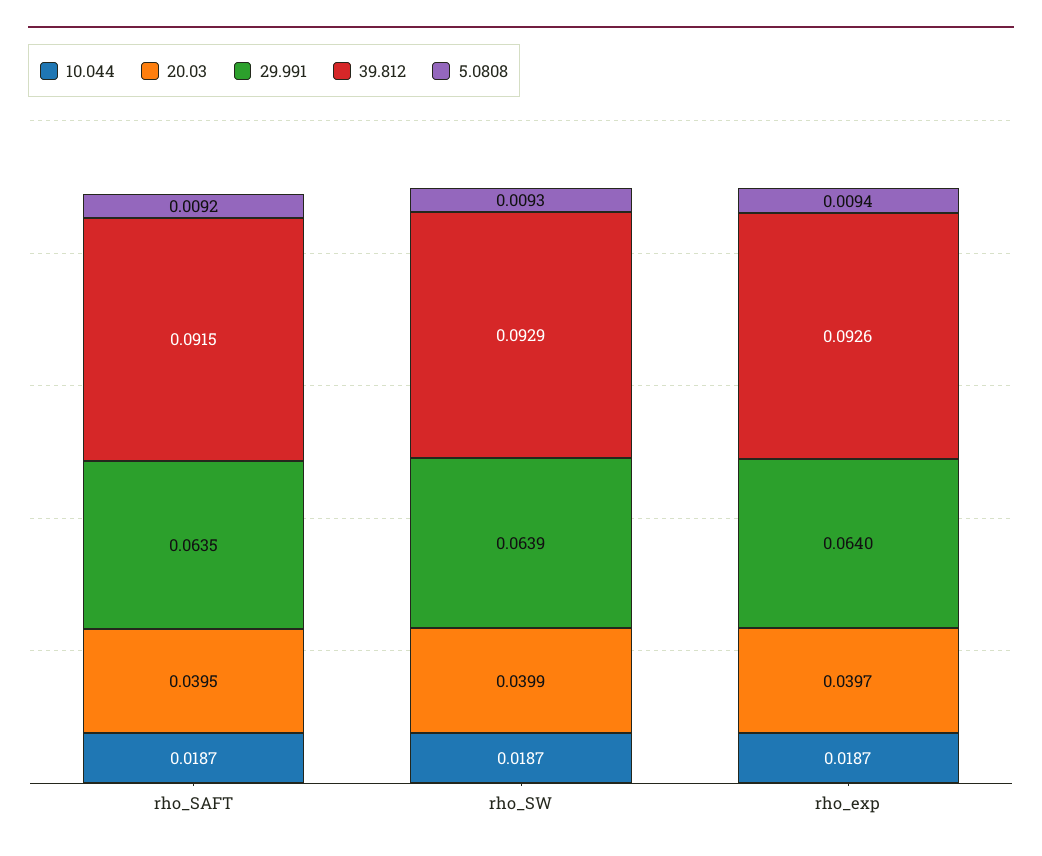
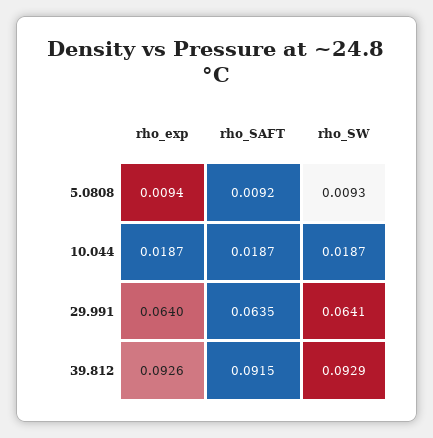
  {
    "10.044": {
      "rho_SAFT": 0.0187,
      "rho_SW": 0.0187,
      "rho_exp": 0.0187
    },
-   "20.03": {
-     "rho_SAFT": 0.0395,
-     "rho_SW": 0.0399,
-     "rho_exp": 0.0397
-   },
    "29.991": {
      "rho_SAFT": 0.0635,
-     "rho_SW": 0.0639,
+     "rho_SW": 0.0641,
      "rho_exp": 0.064
    },
    "39.812": {
      "rho_SAFT": 0.0915,
      "rho_SW": 0.0929,
      "rho_exp": 0.0926
    },
    "5.0808": {
      "rho_SAFT": 0.0092,
      "rho_SW": 0.0093,
      "rho_exp": 0.0094
    }
  }

